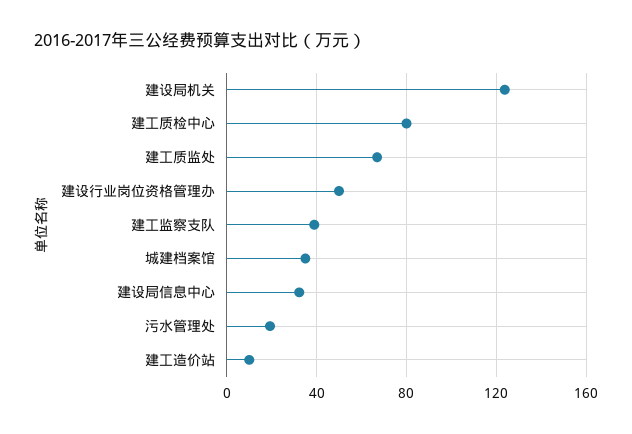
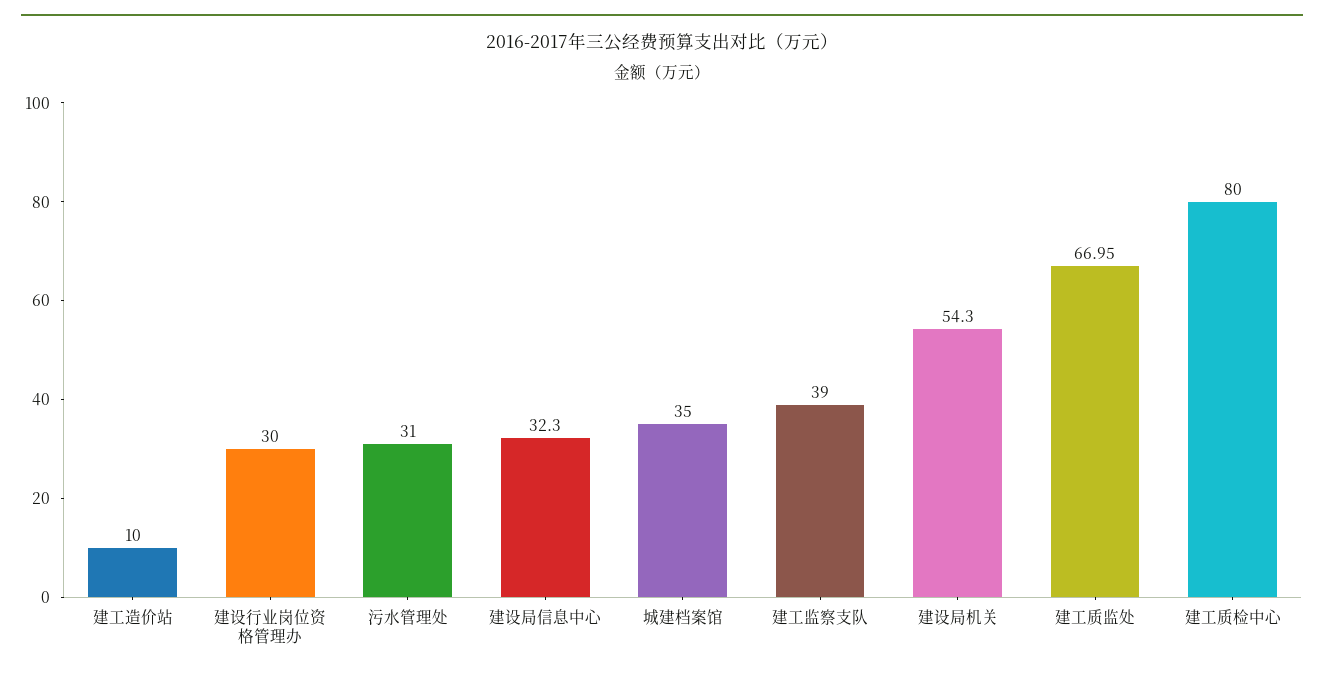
  {
-   "建设局机关": 125,
+   "建设局机关": 54.3,
    "建工质检中心": 80,
    "建工质监处": 66.95,
-   "建设行业岗位资格管理办": 50,
+   "建设行业岗位资格管理办": 30,
    "建工监察支队": 39,
    "城建档案馆": 35,
    "建设局信息中心": 32.3,
-   "污水管理处": 20,
+   "污水管理处": 31,
    "建工造价站": 10
  }

